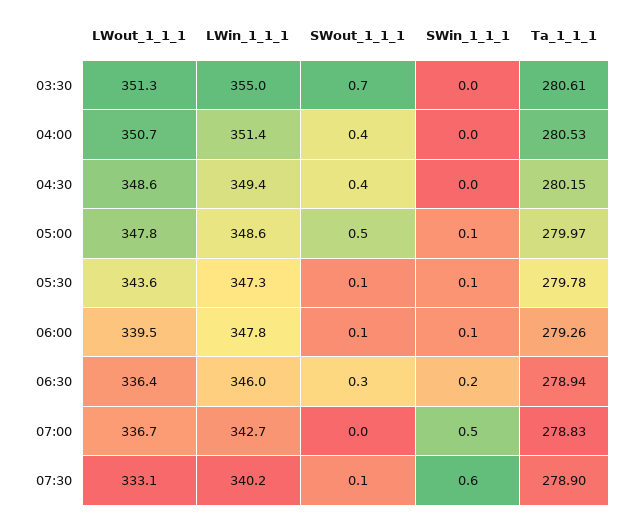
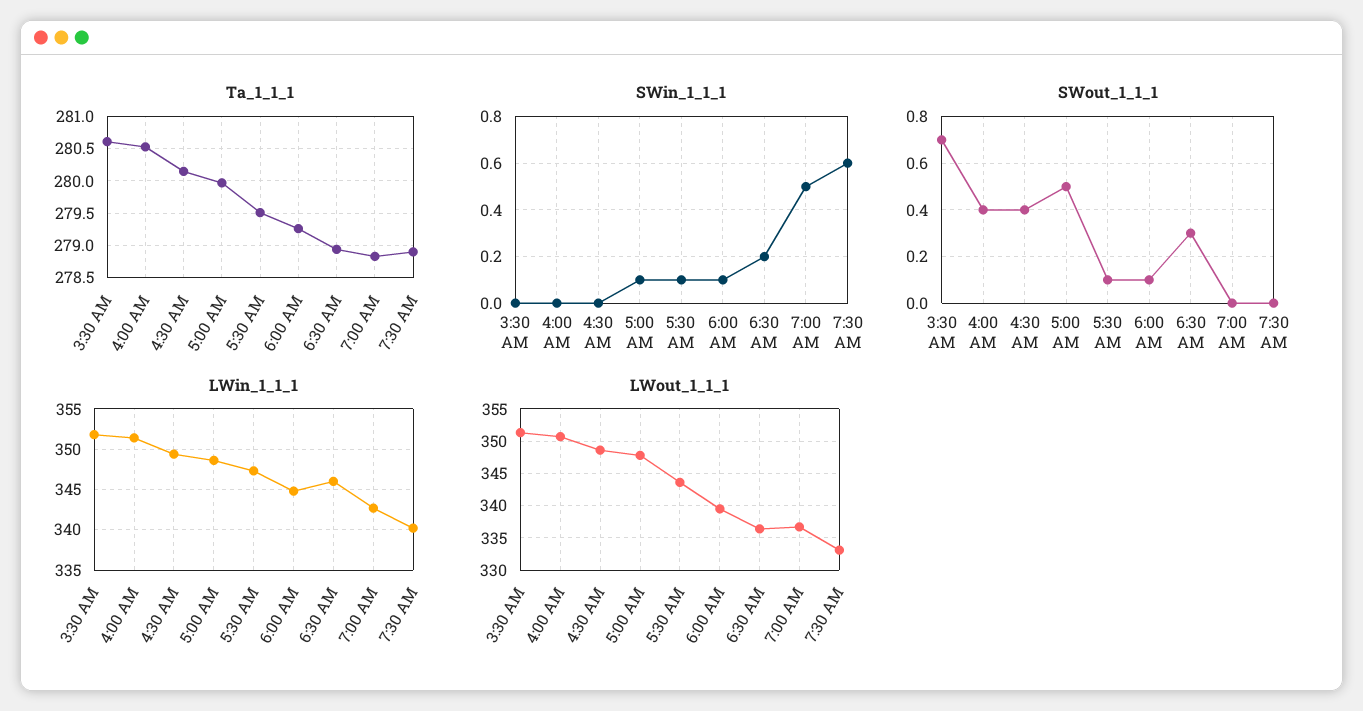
  {
    "LWout_1_1_1": {
      "03:30": 351.3,
      "04:00": 350.7,
      "04:30": 348.6,
      "05:00": 347.8,
      "05:30": 343.6,
      "06:00": 339.5,
      "06:30": 336.4,
      "07:00": 336.7,
      "07:30": 333.1
    },
    "LWin_1_1_1": {
-     "03:30": 355,
+     "03:30": 352,
      "04:00": 351.4,
      "04:30": 349.4,
      "05:00": 348.6,
      "05:30": 347.3,
-     "06:00": 347.8,
+     "06:00": 345,
      "06:30": 346,
      "07:00": 342.7,
      "07:30": 340.2
    },
    "SWout_1_1_1": {
      "03:30": 0.7,
      "04:00": 0.4,
      "04:30": 0.4,
      "05:00": 0.5,
      "05:30": 0.1,
      "06:00": 0.1,
      "06:30": 0.3,
      "07:00": 0,
-     "07:30": 0.1
+     "07:30": 0
    },
    "SWin_1_1_1": {
      "03:30": 0,
      "04:00": 0,
      "04:30": 0,
      "05:00": 0.1,
      "05:30": 0.1,
      "06:00": 0.1,
      "06:30": 0.2,
      "07:00": 0.5,
      "07:30": 0.6
    },
    "Ta_1_1_1": {
      "03:30": 280.61,
      "04:00": 280.53,
      "04:30": 280.15,
      "05:00": 279.97,
-     "05:30": 279.78,
+     "05:30": 279.5,
      "06:00": 279.26,
      "06:30": 278.94,
      "07:00": 278.83,
      "07:30": 278.9
    }
  }

